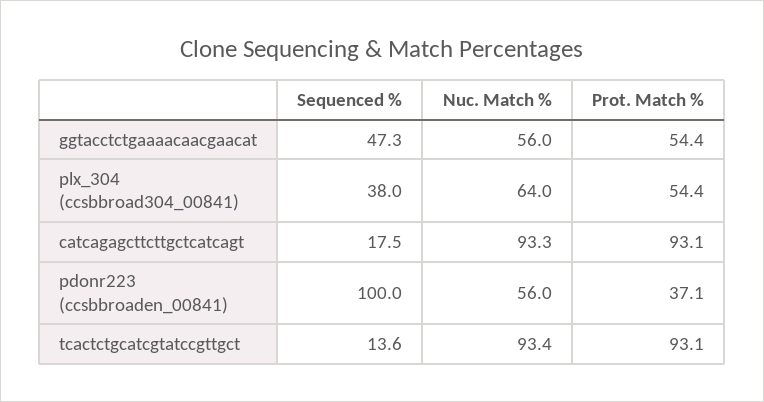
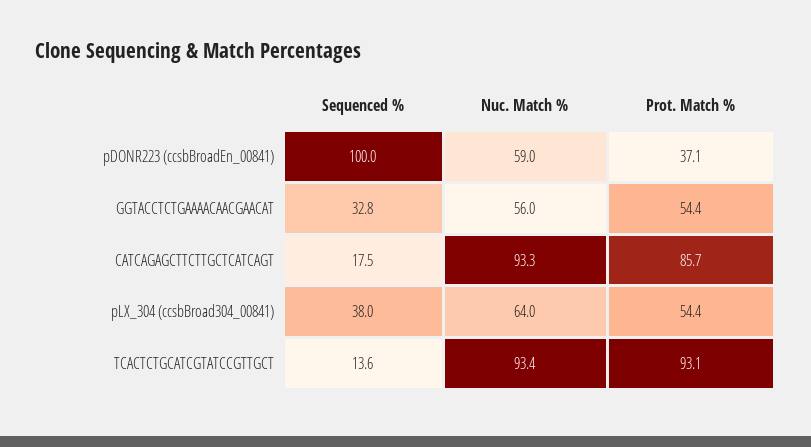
  {
    "Sequenced %": {
-     "ggtacctctgaaaacaacgaacat": 47.3,
+     "ggtacctctgaaaacaacgaacat": 32.8,
      "plx_304 (ccsbbroad304_00841)": 38,
      "catcagagcttcttgctcatcagt": 17.5,
      "pdonr223 (ccsbbroaden_00841)": 100,
      "tcactctgcatcgtatccgttgct": 13.6
    },
    "Nuc. Match %": {
      "ggtacctctgaaaacaacgaacat": 56,
      "plx_304 (ccsbbroad304_00841)": 64,
      "catcagagcttcttgctcatcagt": 93.3,
-     "pdonr223 (ccsbbroaden_00841)": 56,
+     "pdonr223 (ccsbbroaden_00841)": 59,
      "tcactctgcatcgtatccgttgct": 93.4
    },
    "Prot. Match %": {
      "ggtacctctgaaaacaacgaacat": 54.4,
      "plx_304 (ccsbbroad304_00841)": 54.4,
-     "catcagagcttcttgctcatcagt": 93.1,
+     "catcagagcttcttgctcatcagt": 85.7,
      "pdonr223 (ccsbbroaden_00841)": 37.1,
      "tcactctgcatcgtatccgttgct": 93.1
    }
  }

